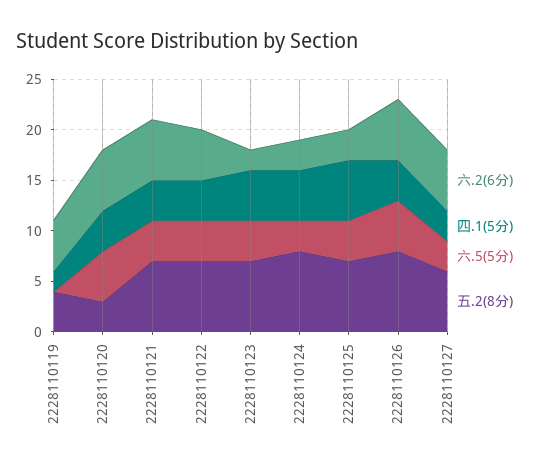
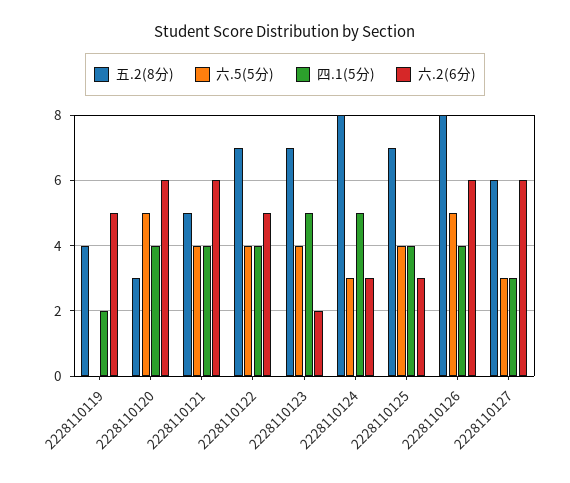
  {
    "六.2(6分)": {
      "2228110119": 5,
      "2228110120": 6,
      "2228110121": 6,
      "2228110122": 5,
      "2228110123": 2,
      "2228110124": 3,
      "2228110125": 3,
      "2228110126": 6,
      "2228110127": 6
    },
    "四.1(5分)": {
      "2228110119": 2,
      "2228110120": 4,
      "2228110121": 4,
      "2228110122": 4,
      "2228110123": 5,
      "2228110124": 5,
-     "2228110125": 6,
+     "2228110125": 4,
      "2228110126": 4,
      "2228110127": 3
    },
    "六.5(5分)": {
      "2228110119": 0,
      "2228110120": 5,
      "2228110121": 4,
      "2228110122": 4,
      "2228110123": 4,
      "2228110124": 3,
      "2228110125": 4,
      "2228110126": 5,
      "2228110127": 3
    },
    "五.2(8分)": {
      "2228110119": 4,
      "2228110120": 3,
-     "2228110121": 7,
+     "2228110121": 5,
      "2228110122": 7,
      "2228110123": 7,
      "2228110124": 8,
      "2228110125": 7,
      "2228110126": 8,
      "2228110127": 6
    }
  }

